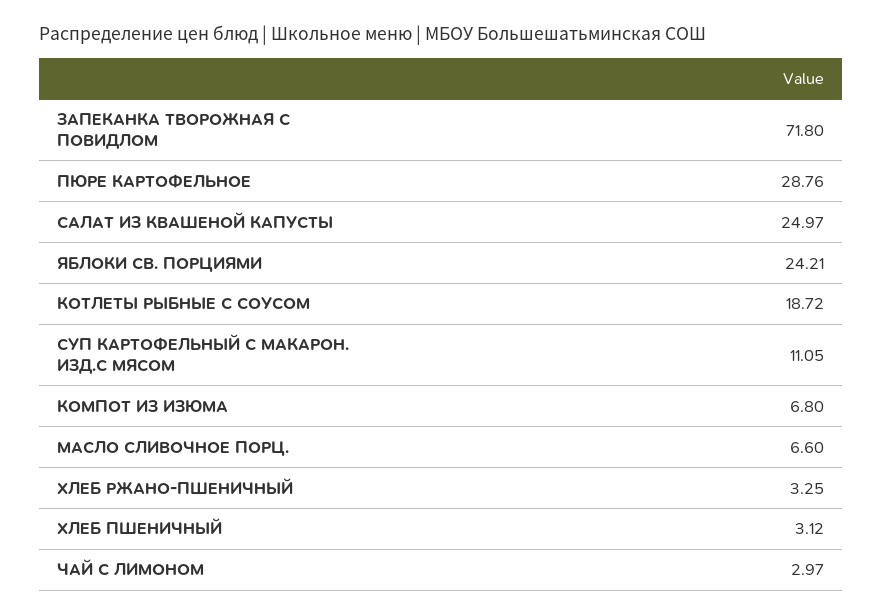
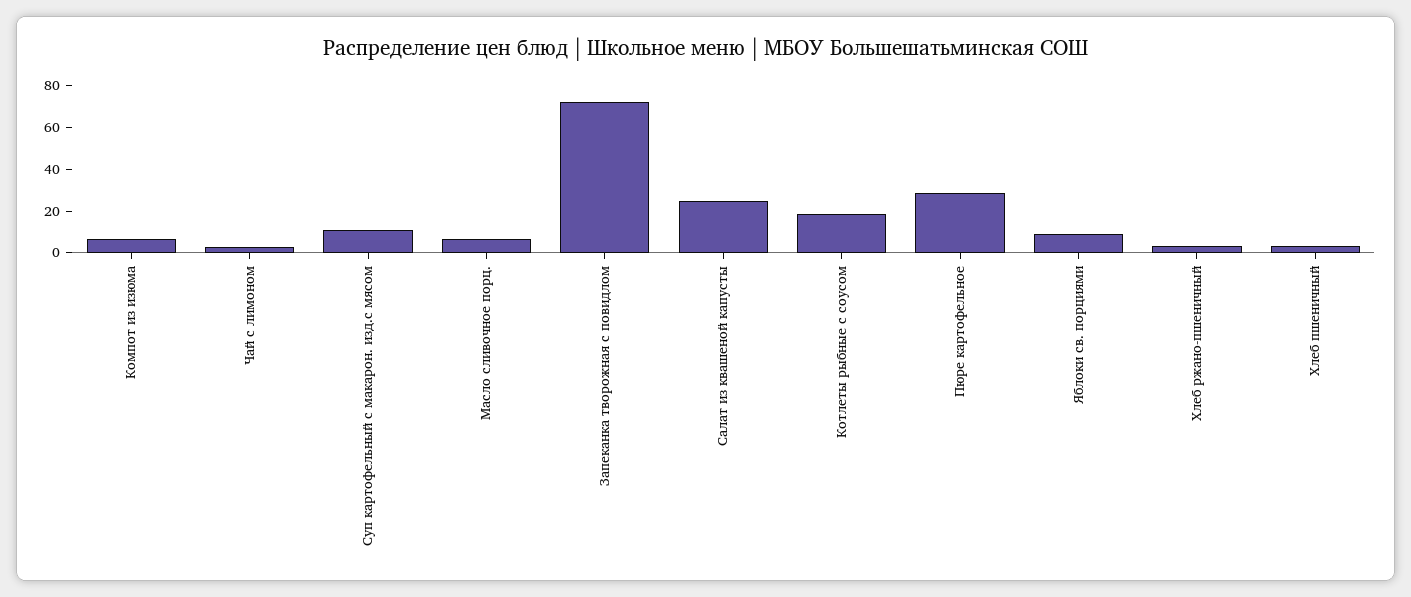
  {
    "ЗАПЕКАНКА ТВОРОЖНАЯ С ПОВИДЛОМ": 71.8,
    "ПЮРЕ КАРТОФЕЛЬНОЕ": 28.76,
    "САЛАТ ИЗ КВАШЕНОЙ КАПУСТЫ": 24.97,
-   "ЯБЛОКИ СВ. ПОРЦИЯМИ": 24.21,
+   "ЯБЛОКИ СВ. ПОРЦИЯМИ": 10,
    "КОТЛЕТЫ РЫБНЫЕ С СОУСОМ": 18.72,
    "СУП КАРТОФЕЛЬНЫЙ С МАКАРОН. ИЗД.С МЯСОМ": 11.05,
    "КОМПОТ ИЗ ИЗЮМА": 6.8,
    "МАСЛО СЛИВОЧНОЕ ПОРЦ.": 6.6,
    "ХЛЕБ РЖАНО-ПШЕНИЧНЫЙ": 3.25,
    "ХЛЕБ ПШЕНИЧНЫЙ": 3.12,
    "ЧАЙ С ЛИМОНОМ": 2.97
  }

